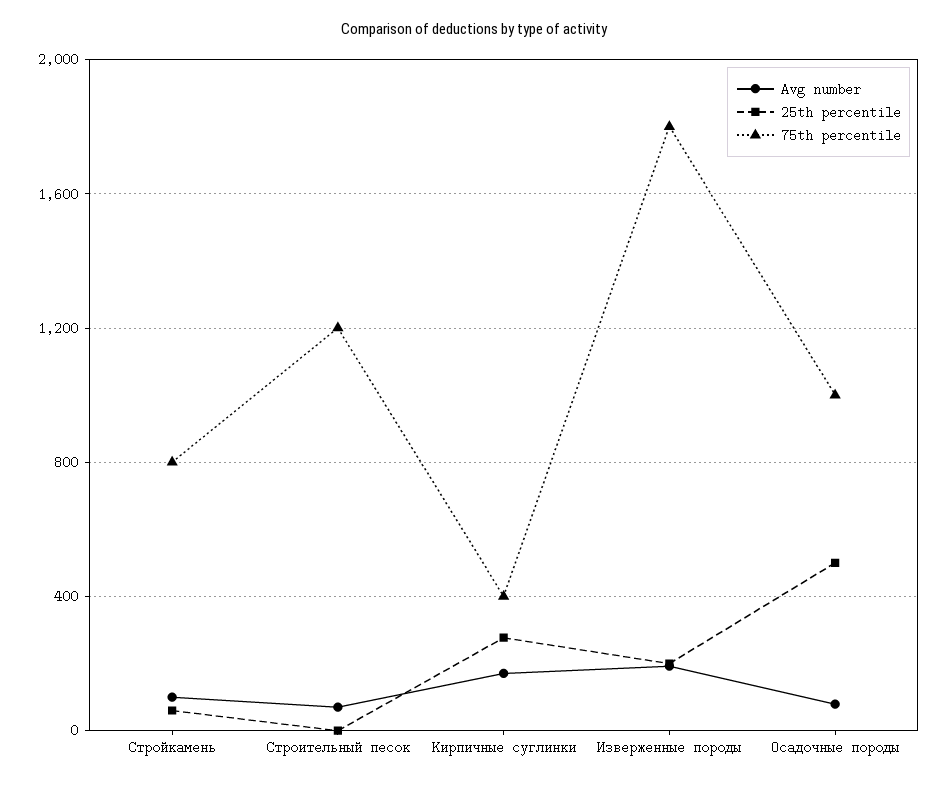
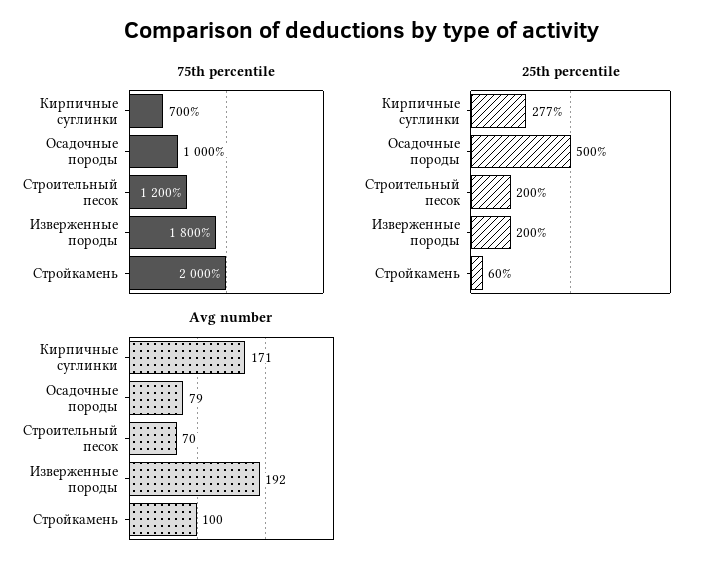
  {
    "Avg number": {
      "Стройкамень": 100,
      "Строительный песок": 70,
      "Кирпичные суглинки": 171,
      "Изверженные породы": 192,
      "Осадочные породы": 79
    },
    "25th percentile": {
      "Стройкамень": 60,
-     "Строительный песок": 0,
+     "Строительный песок": 200,
      "Кирпичные суглинки": 277,
      "Изверженные породы": 200,
      "Осадочные породы": 500
    },
    "75th percentile": {
-     "Стройкамень": 800,
+     "Стройкамень": 2000,
      "Строительный песок": 1200,
-     "Кирпичные суглинки": 400,
+     "Кирпичные суглинки": 700,
      "Изверженные породы": 1800,
      "Осадочные породы": 1000
    }
  }

